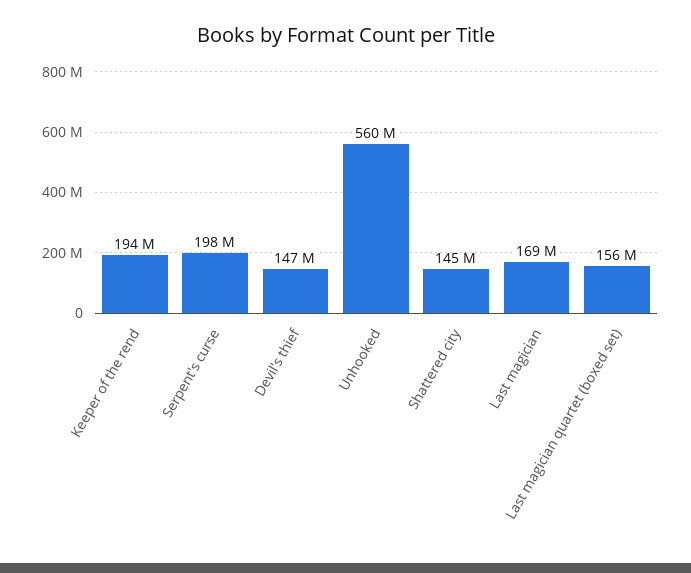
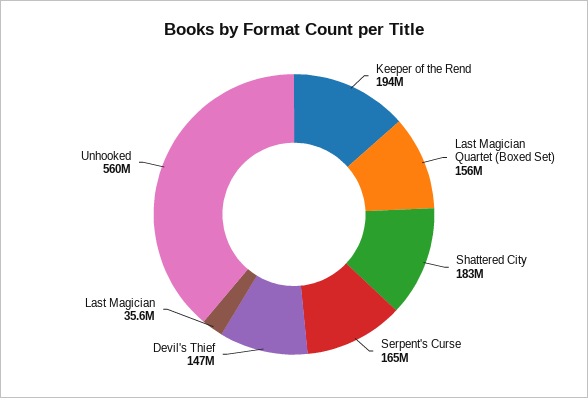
  {
    "Keeper of the rend": 194000000,
-   "Serpent's curse": 198000000,
+   "Serpent's curse": 165000000,
    "Devil's thief": 147000000,
    "Unhooked": 560000000,
-   "Shattered city": 145000000,
+   "Shattered city": 183000000,
-   "Last magician": 169000000,
+   "Last magician": 35600000,
    "Last magician quartet (boxed set)": 156000000
  }

